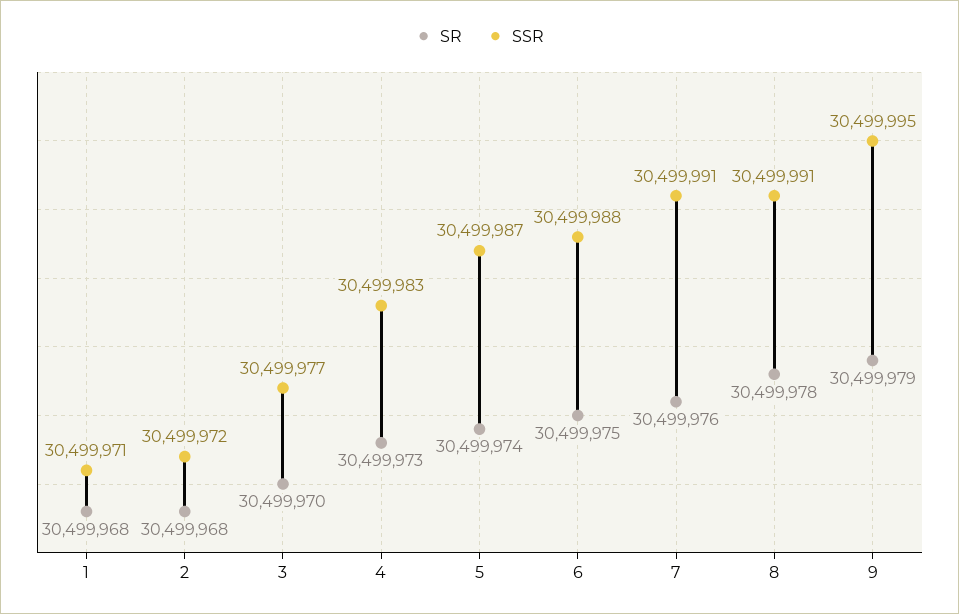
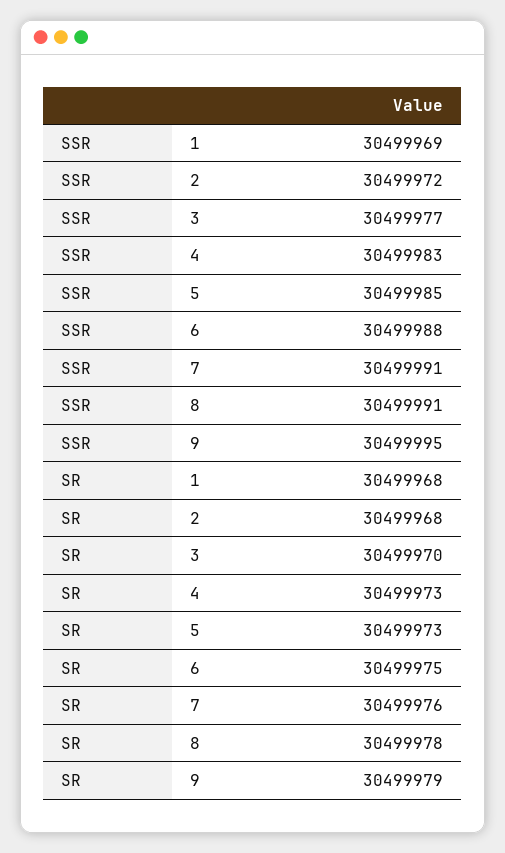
  {
    "SR": {
      "1": 30499968,
      "2": 30499968,
      "3": 30499970,
      "4": 30499973,
-     "5": 30499974,
+     "5": 30499973,
      "6": 30499975,
      "7": 30499976,
      "8": 30499978,
      "9": 30499979
    },
    "SSR": {
-     "1": 30499971,
+     "1": 30499969,
      "2": 30499972,
      "3": 30499977,
      "4": 30499983,
-     "5": 30499987,
+     "5": 30499985,
      "6": 30499988,
      "7": 30499991,
      "8": 30499991,
      "9": 30499995
    }
  }

